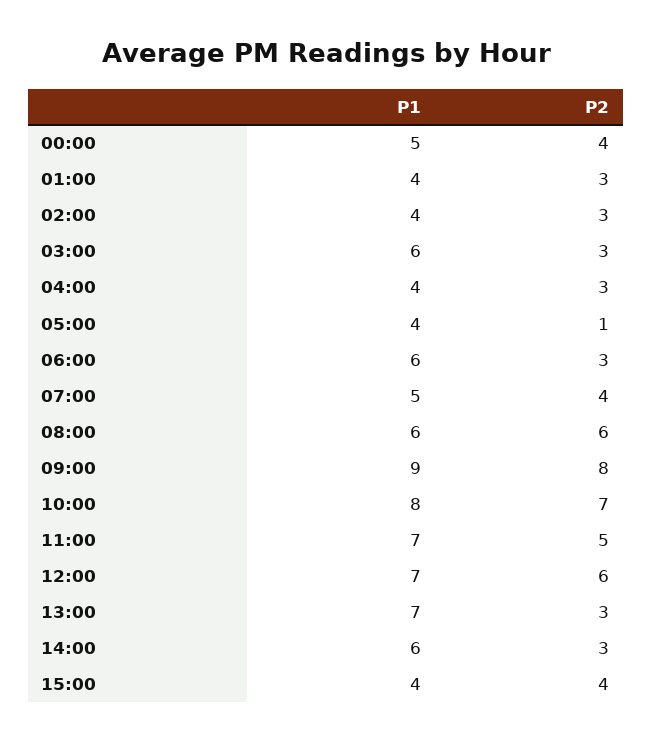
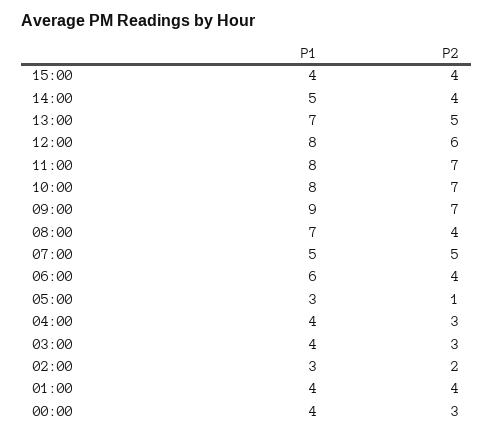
  {
    "P1": {
-     "00:00": 5,
+     "00:00": 4,
      "01:00": 4,
-     "02:00": 4,
+     "02:00": 3,
-     "03:00": 6,
+     "03:00": 4,
      "04:00": 4,
-     "05:00": 4,
+     "05:00": 3,
      "06:00": 6,
      "07:00": 5,
-     "08:00": 6,
+     "08:00": 7,
      "09:00": 9,
      "10:00": 8,
-     "11:00": 7,
+     "11:00": 8,
-     "12:00": 7,
+     "12:00": 8,
      "13:00": 7,
-     "14:00": 6,
+     "14:00": 5,
      "15:00": 4
    },
    "P2": {
-     "00:00": 4,
+     "00:00": 3,
-     "01:00": 3,
+     "01:00": 4,
-     "02:00": 3,
+     "02:00": 2,
      "03:00": 3,
      "04:00": 3,
      "05:00": 1,
-     "06:00": 3,
+     "06:00": 4,
-     "07:00": 4,
+     "07:00": 5,
-     "08:00": 6,
+     "08:00": 4,
-     "09:00": 8,
+     "09:00": 7,
      "10:00": 7,
-     "11:00": 5,
+     "11:00": 7,
      "12:00": 6,
-     "13:00": 3,
+     "13:00": 5,
-     "14:00": 3,
+     "14:00": 4,
      "15:00": 4
    }
  }

